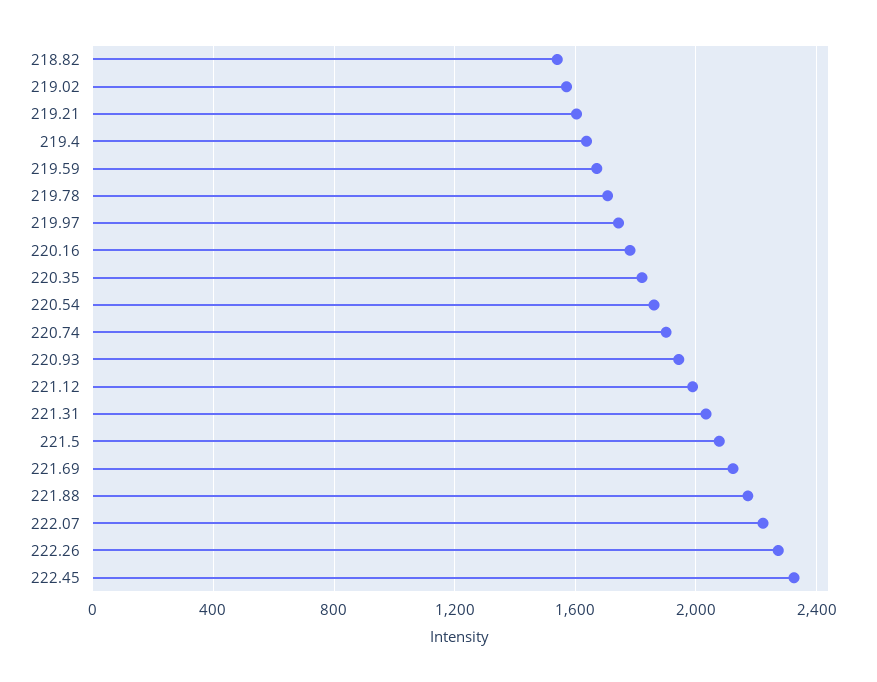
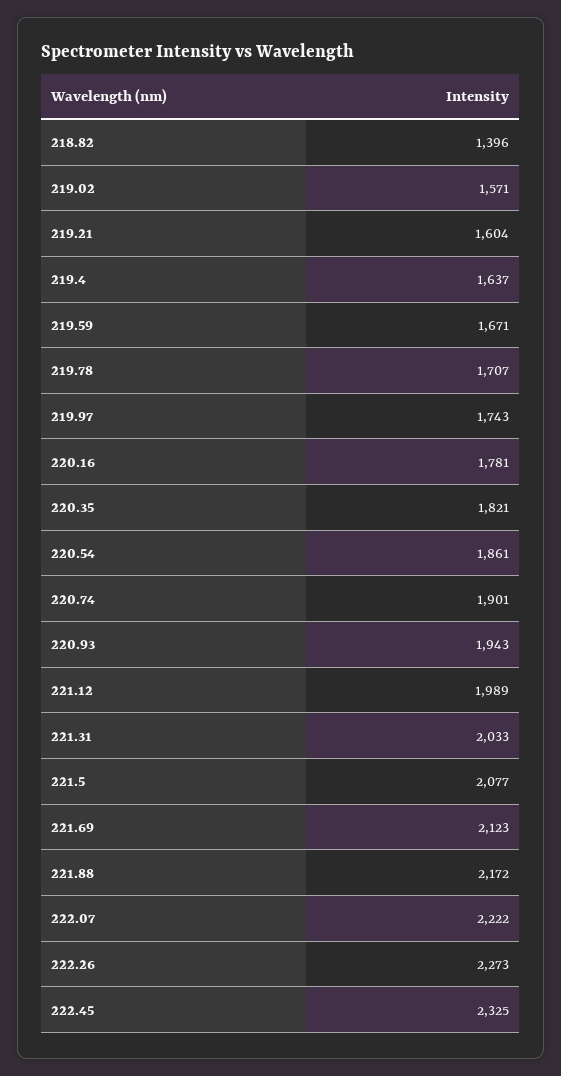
  {
-   "218.82": 1550,
+   "218.82": 1396,
    "219.02": 1571,
    "219.21": 1604,
    "219.4": 1637,
    "219.59": 1671,
    "219.78": 1707,
    "219.97": 1743,
    "220.16": 1781,
    "220.35": 1821,
    "220.54": 1861,
    "220.74": 1901,
    "220.93": 1943,
    "221.12": 1989,
    "221.31": 2033,
    "221.5": 2077,
    "221.69": 2123,
    "221.88": 2172,
    "222.07": 2222,
    "222.26": 2273,
    "222.45": 2325
  }

